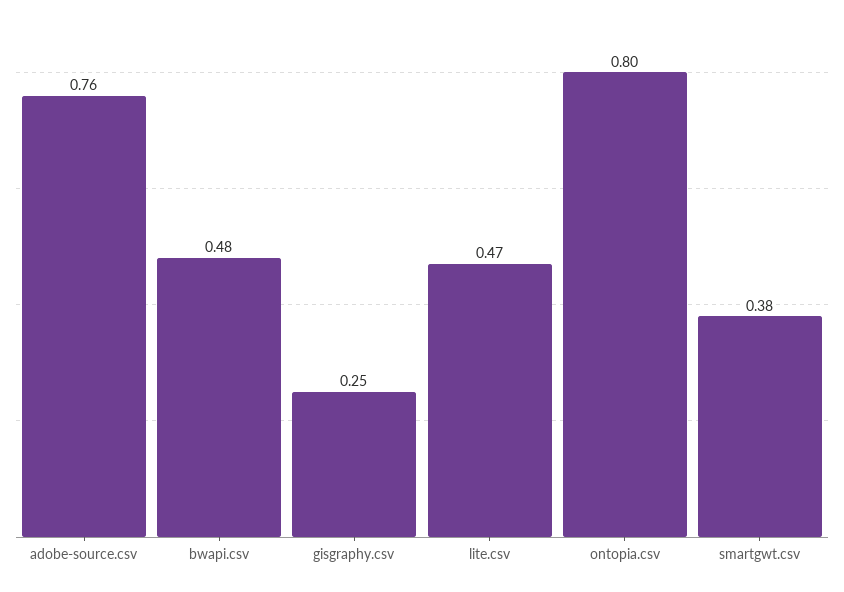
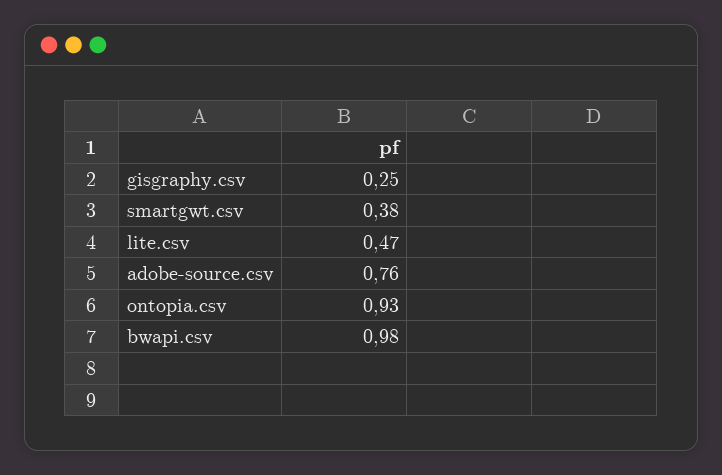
  {
    "adobe-source.csv": 0.76,
-   "bwapi.csv": 0.48,
+   "bwapi.csv": 0.98,
    "gisgraphy.csv": 0.25,
    "lite.csv": 0.47,
-   "ontopia.csv": 0.8,
+   "ontopia.csv": 0.93,
    "smartgwt.csv": 0.38
  }

